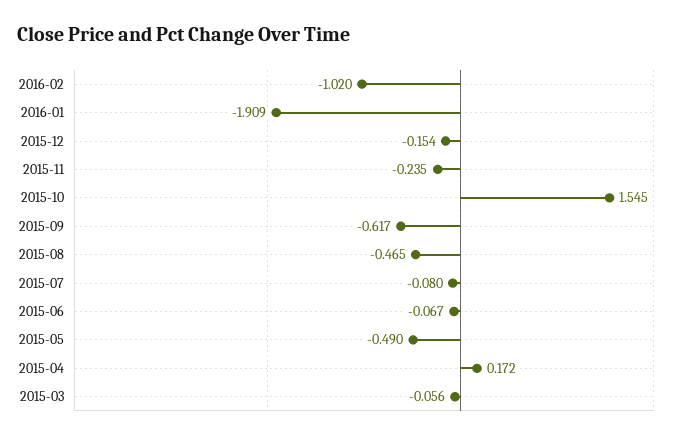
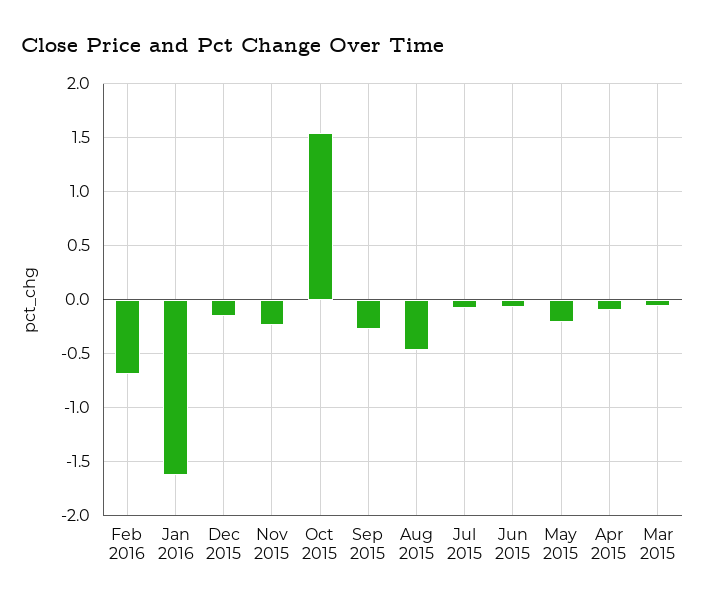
  {
-   "2016-02": -1.02,
+   "2016-02": -0.7,
-   "2016-01": -1.909,
+   "2016-01": -1.6,
    "2015-12": -0.154,
    "2015-11": -0.235,
    "2015-10": 1.545,
-   "2015-09": -0.617,
+   "2015-09": -0.3,
    "2015-08": -0.465,
    "2015-07": -0.08,
    "2015-06": -0.067,
-   "2015-05": -0.49,
+   "2015-05": -0.2,
-   "2015-04": 0.172,
+   "2015-04": -0.1,
    "2015-03": -0.056
  }

